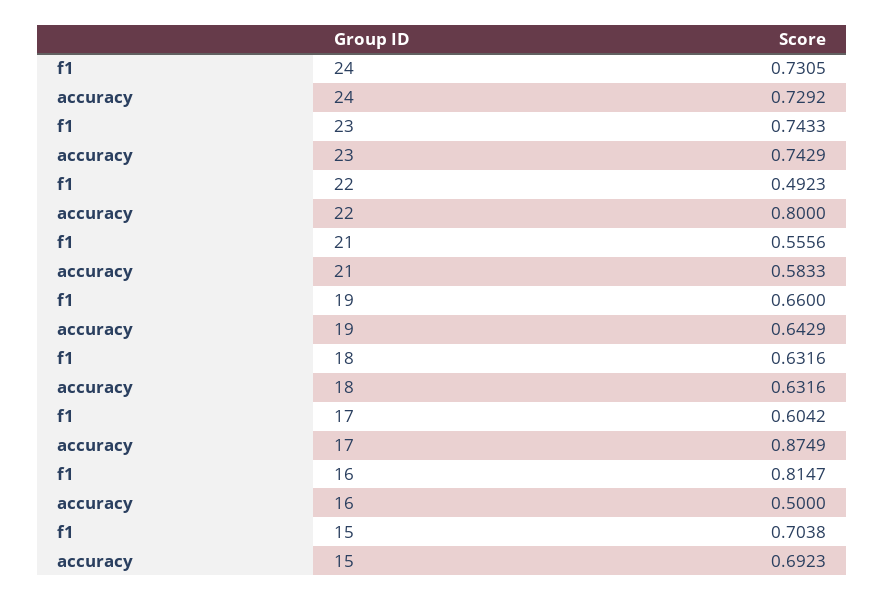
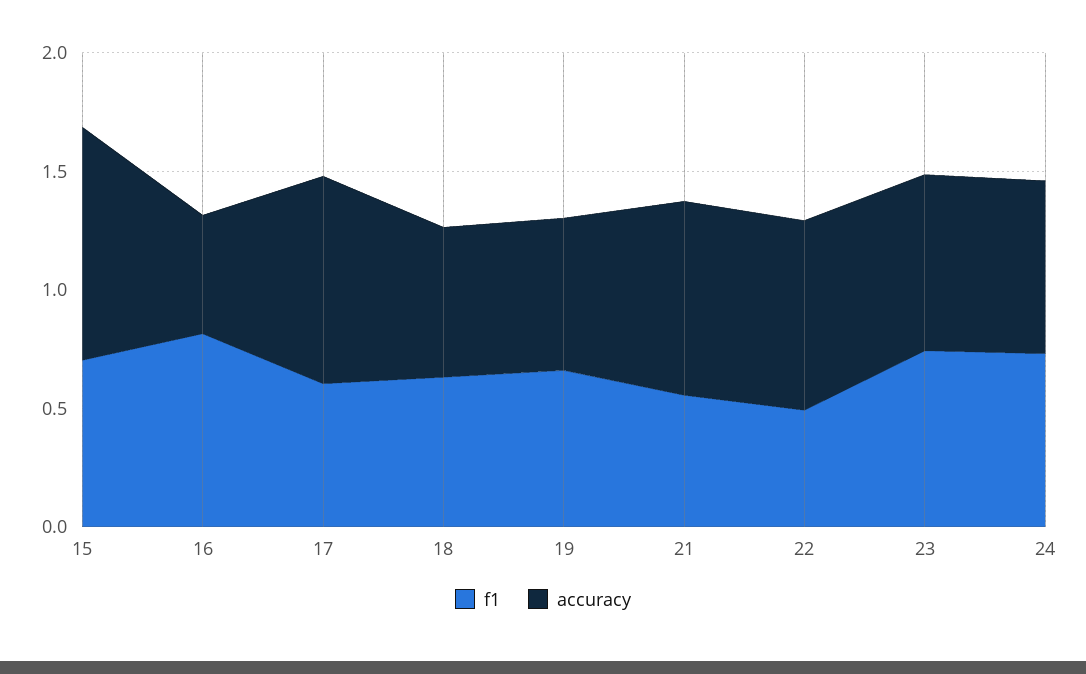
  {
    "f1": {
      "24": 0.7305,
      "23": 0.7433,
      "22": 0.4923,
      "21": 0.5556,
      "19": 0.66,
      "18": 0.6316,
      "17": 0.6042,
      "16": 0.8147,
      "15": 0.7038
    },
    "accuracy": {
      "24": 0.7292,
      "23": 0.7429,
      "22": 0.8,
-     "21": 0.5833,
+     "21": 0.8,
      "19": 0.6429,
      "18": 0.6316,
      "17": 0.8749,
      "16": 0.5,
-     "15": 0.6923
+     "15": 1
    }
  }

